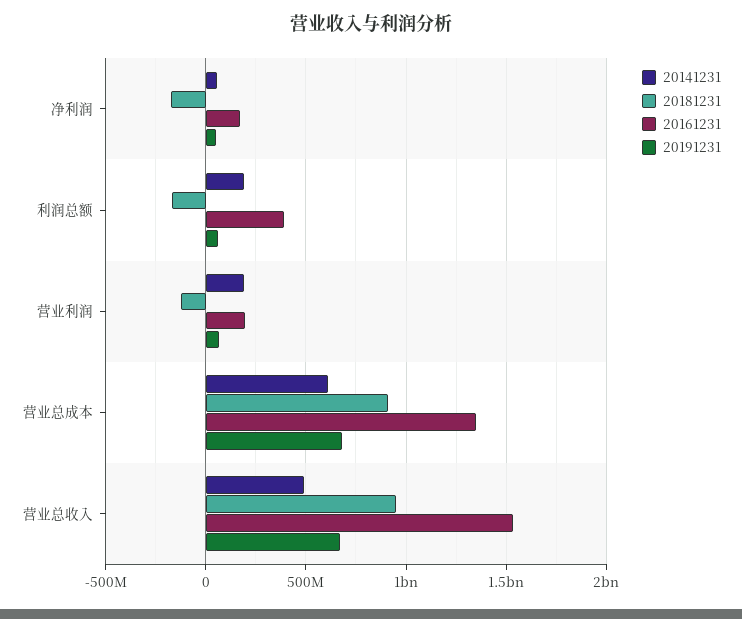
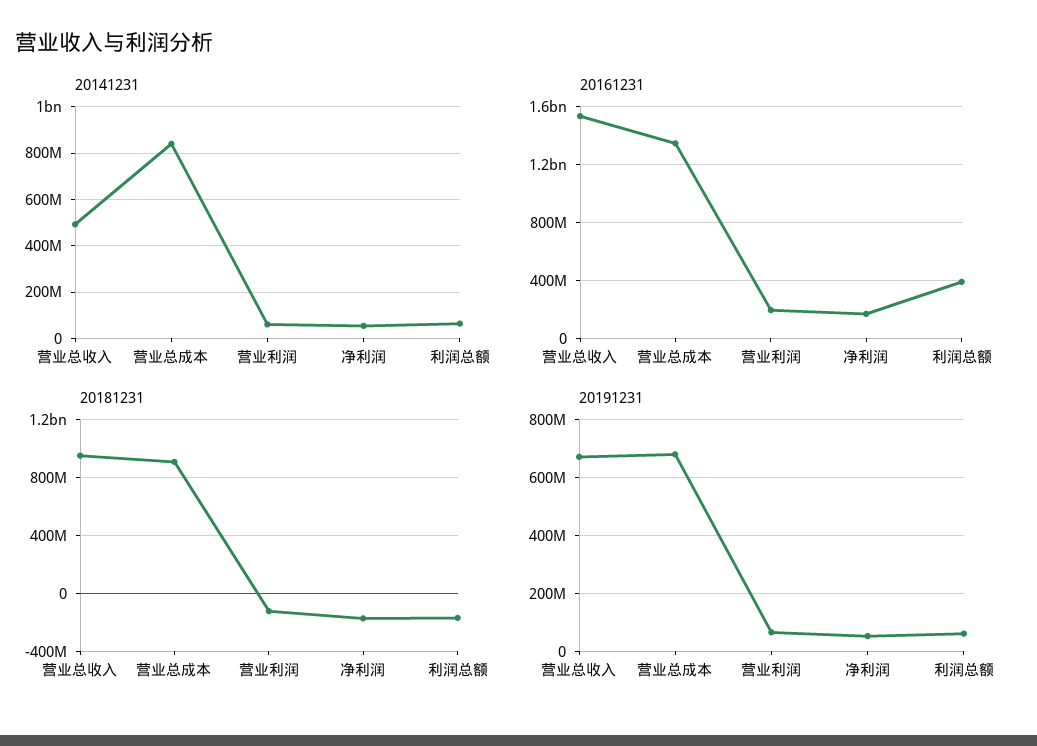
  {
    "20141231": {
      "净利润": 50000000,
-     "利润总额": 200000000,
+     "利润总额": 50000000,
-     "营业利润": 200000000,
+     "营业利润": 50000000,
-     "营业总成本": 600000000,
+     "营业总成本": 850000000,
      "营业总收入": 500000000
    },
    "20181231": {
      "净利润": -150000000,
      "利润总额": -150000000,
      "营业利润": -100000000,
      "营业总成本": 900000000,
      "营业总收入": 950000000
    },
    "20161231": {
      "净利润": 150000000,
      "利润总额": 400000000,
      "营业利润": 200000000,
      "营业总成本": 1350000000,
      "营业总收入": 1550000000
    },
    "20191231": {
      "净利润": 50000000,
      "利润总额": 50000000,
      "营业利润": 75000000,
      "营业总成本": 675000000,
      "营业总收入": 675000000
    }
  }

